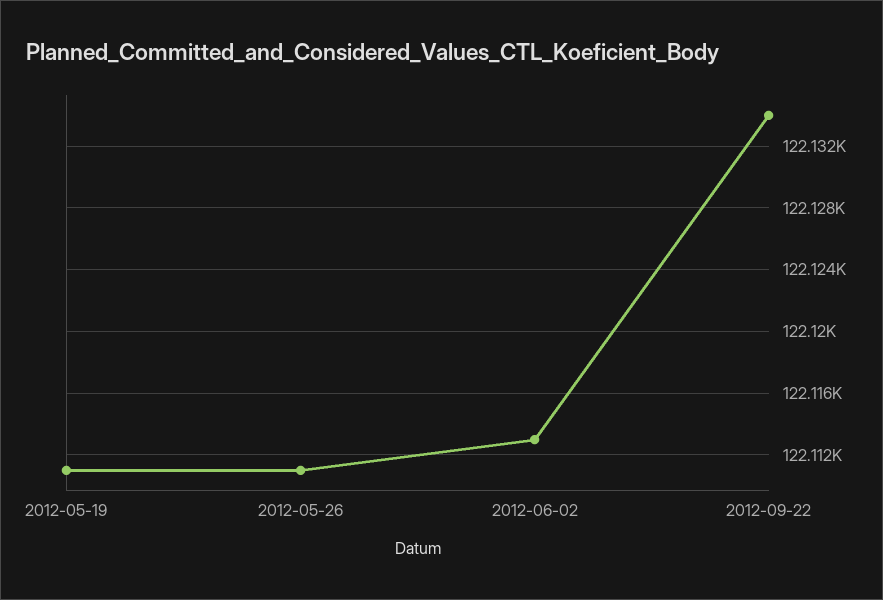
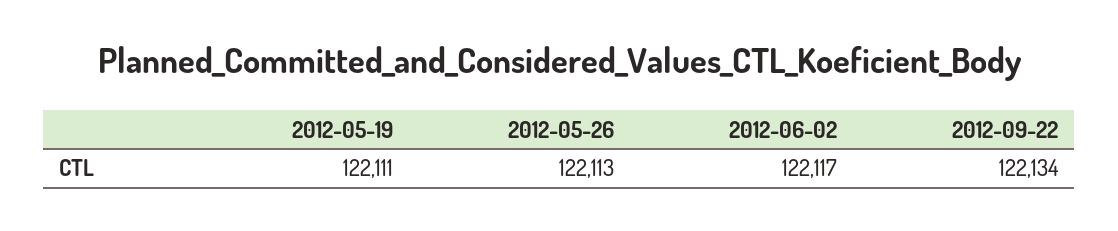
  {
    "2012-05-19": 122111,
-   "2012-05-26": 122111,
+   "2012-05-26": 122113,
-   "2012-06-02": 122113,
+   "2012-06-02": 122117,
    "2012-09-22": 122134
  }

